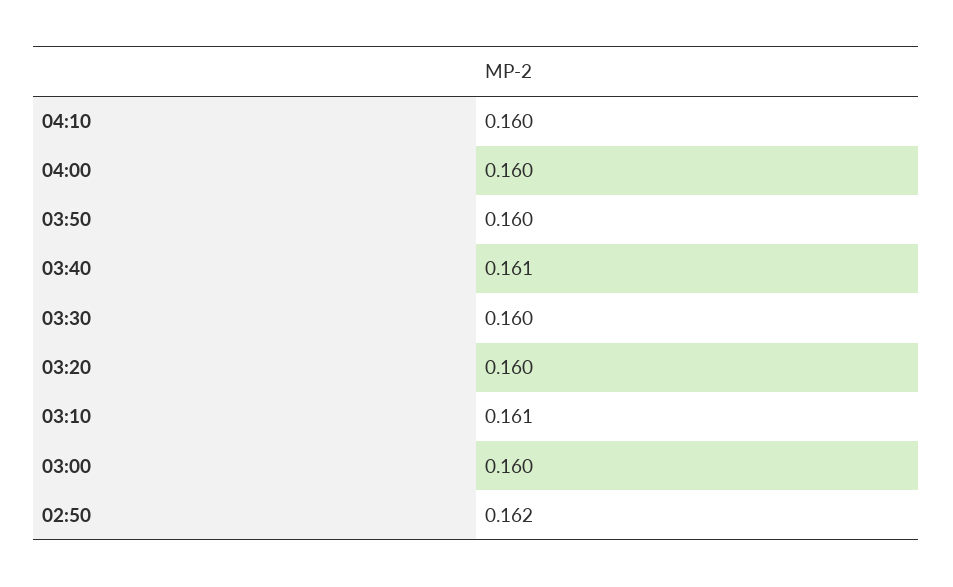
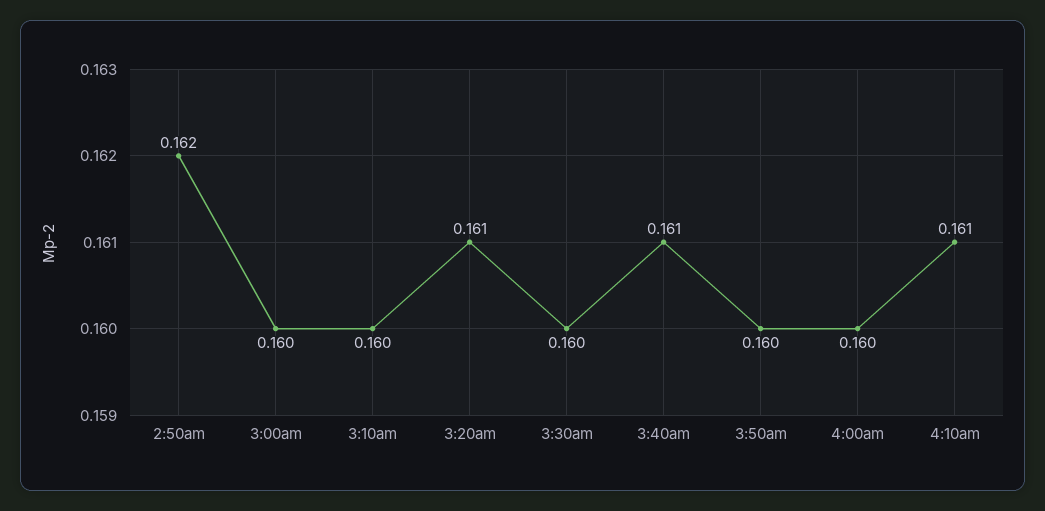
  {
-   "04:10": 0.16,
+   "04:10": 0.161,
    "04:00": 0.16,
    "03:50": 0.16,
    "03:40": 0.161,
    "03:30": 0.16,
-   "03:20": 0.16,
+   "03:20": 0.161,
-   "03:10": 0.161,
+   "03:10": 0.16,
    "03:00": 0.16,
    "02:50": 0.162
  }

